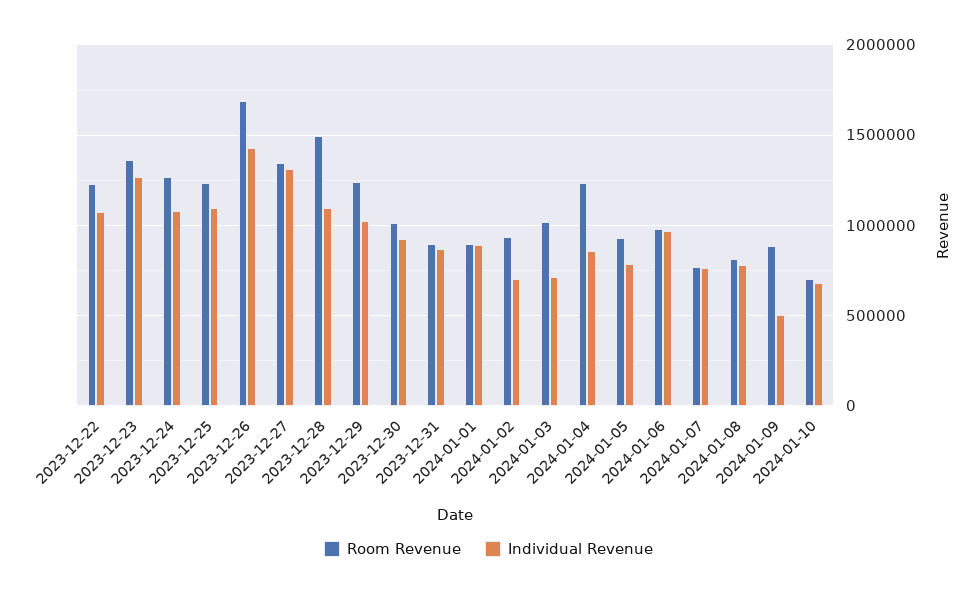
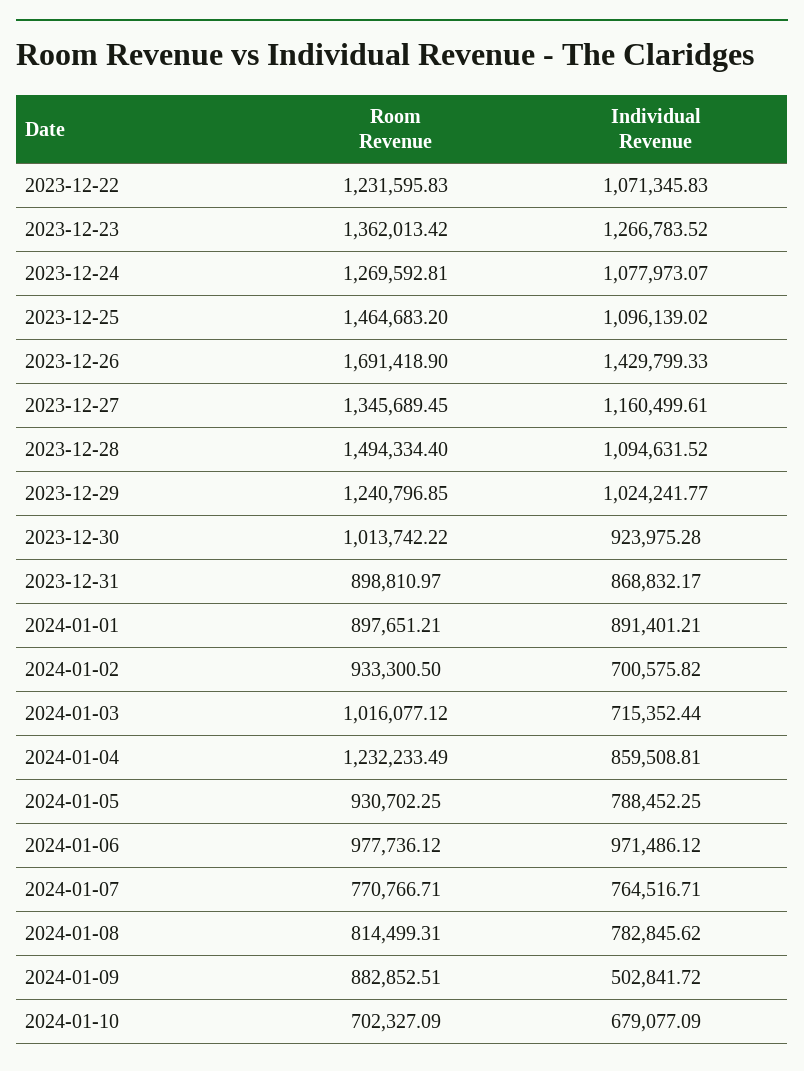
  {
    "Room Revenue": {
      "2023-12-22": 1231595.83,
      "2023-12-23": 1362013.42,
      "2023-12-24": 1269592.81,
-     "2023-12-25": 1250000,
+     "2023-12-25": 1464683.2,
      "2023-12-26": 1691418.9,
      "2023-12-27": 1345689.45,
      "2023-12-28": 1494334.4,
      "2023-12-29": 1240796.85,
      "2023-12-30": 1013742.22,
      "2023-12-31": 898810.97,
      "2024-01-01": 897651.21,
      "2024-01-02": 933300.5,
      "2024-01-03": 1016077.12,
      "2024-01-04": 1232233.49,
      "2024-01-05": 930702.25,
      "2024-01-06": 977736.12,
      "2024-01-07": 770766.71,
      "2024-01-08": 814499.31,
      "2024-01-09": 882852.51,
      "2024-01-10": 702327.09
    },
    "Individual Revenue": {
      "2023-12-22": 1071345.83,
      "2023-12-23": 1266783.52,
      "2023-12-24": 1077973.07,
      "2023-12-25": 1096139.02,
      "2023-12-26": 1429799.33,
-     "2023-12-27": 1300000,
+     "2023-12-27": 1160499.61,
      "2023-12-28": 1094631.52,
      "2023-12-29": 1024241.77,
      "2023-12-30": 923975.28,
      "2023-12-31": 868832.17,
      "2024-01-01": 891401.21,
      "2024-01-02": 700575.82,
      "2024-01-03": 715352.44,
      "2024-01-04": 859508.81,
      "2024-01-05": 788452.25,
      "2024-01-06": 971486.12,
      "2024-01-07": 764516.71,
      "2024-01-08": 782845.62,
      "2024-01-09": 502841.72,
      "2024-01-10": 679077.09
    }
  }

